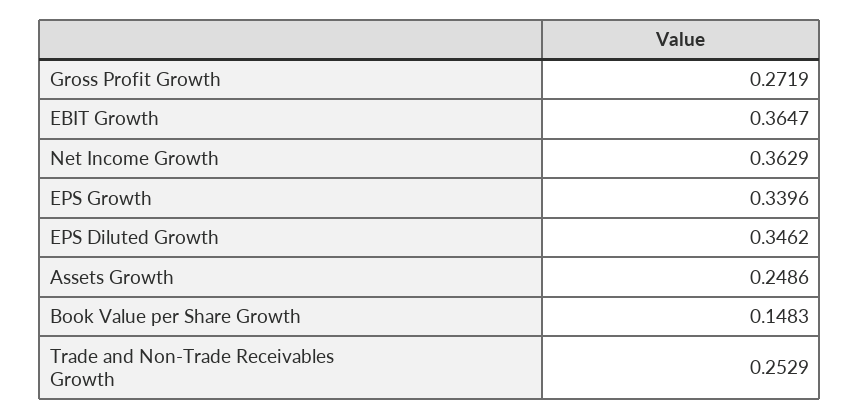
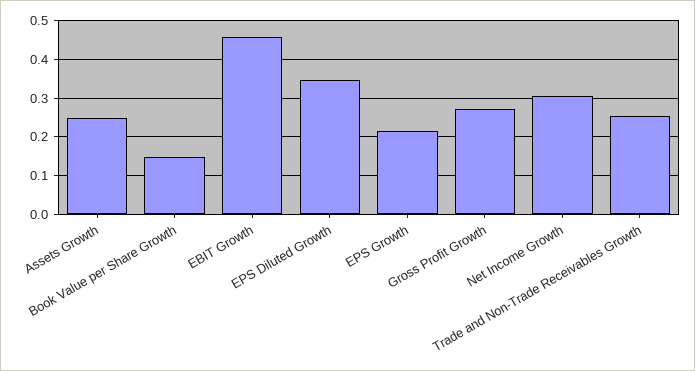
  {
    "Gross Profit Growth": 0.2719,
-   "EBIT Growth": 0.3647,
+   "EBIT Growth": 0.46,
-   "Net Income Growth": 0.3629,
+   "Net Income Growth": 0.3,
-   "EPS Growth": 0.3396,
+   "EPS Growth": 0.22,
    "EPS Diluted Growth": 0.3462,
    "Assets Growth": 0.2486,
    "Book Value per Share Growth": 0.1483,
    "Trade and Non-Trade Receivables Growth": 0.2529
  }

